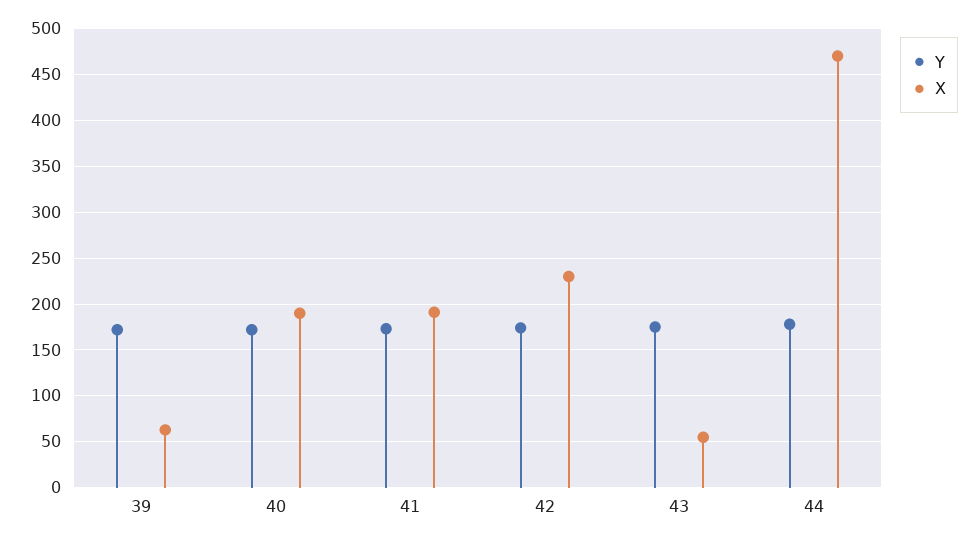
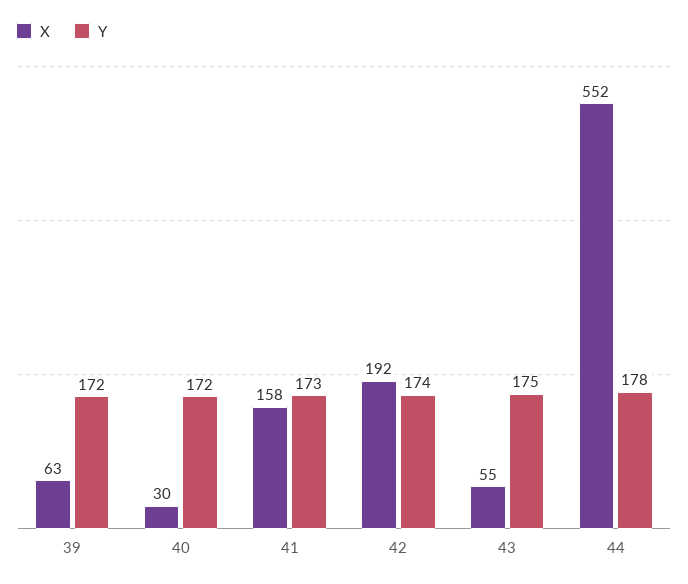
  {
    "Y": {
      "39": 172,
      "40": 172,
      "41": 173,
      "42": 174,
      "43": 175,
      "44": 178
    },
    "X": {
      "39": 63,
-     "40": 190,
+     "40": 30,
-     "41": 190,
+     "41": 158,
-     "42": 230,
+     "42": 192,
      "43": 55,
-     "44": 470
+     "44": 552
    }
  }

